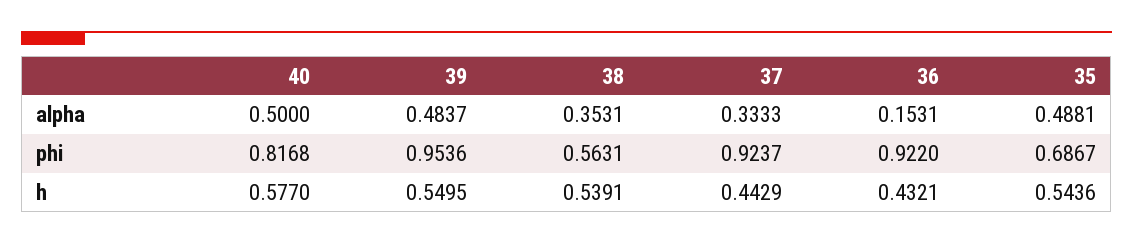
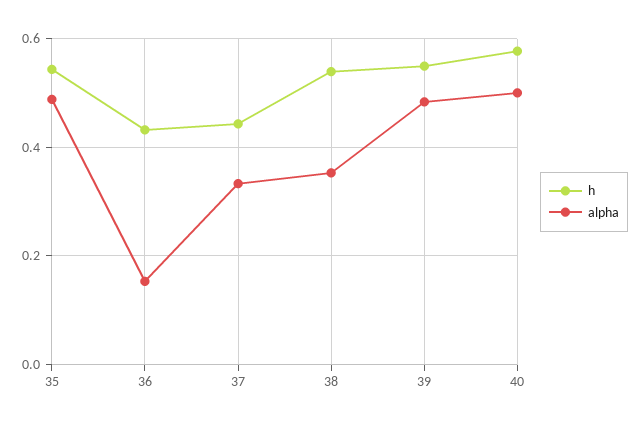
  {
    "alpha": {
      "40": 0.5,
      "39": 0.4837,
      "38": 0.3531,
      "37": 0.3333,
      "36": 0.1531,
      "35": 0.4881
    },
-   "phi": {
-     "40": 0.8168,
-     "39": 0.9536,
-     "38": 0.5631,
-     "37": 0.9237,
-     "36": 0.922,
-     "35": 0.6867
-   },
    "h": {
      "40": 0.577,
      "39": 0.5495,
      "38": 0.5391,
      "37": 0.4429,
      "36": 0.4321,
      "35": 0.5436
    }
  }

